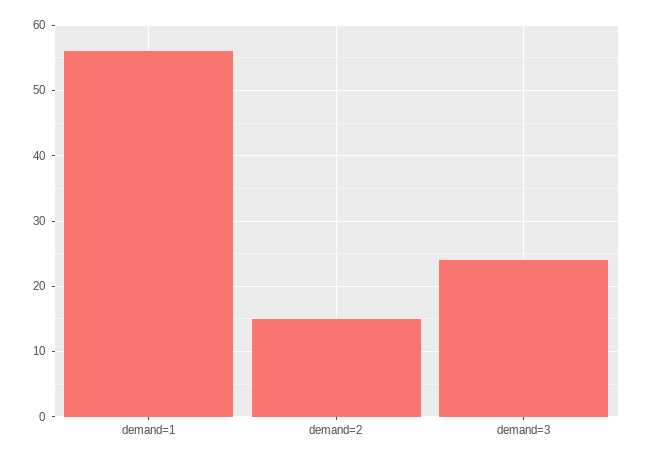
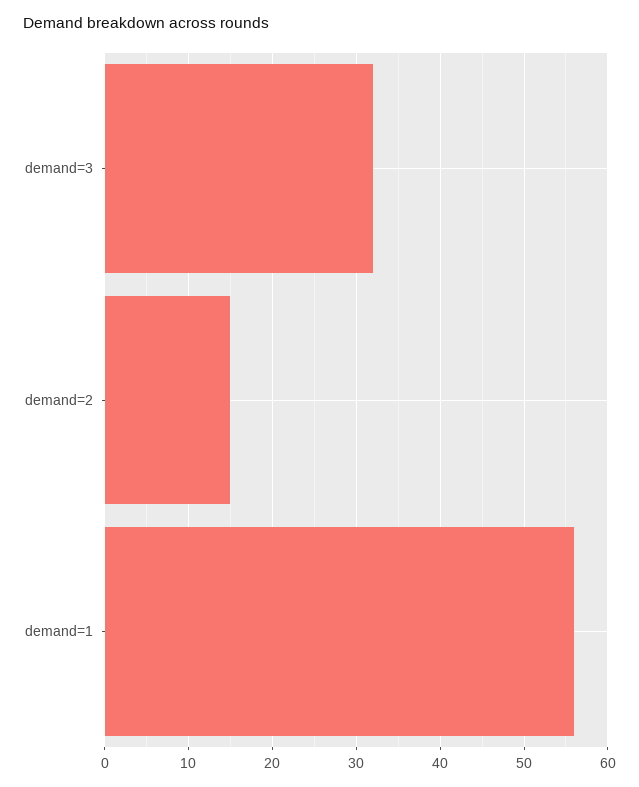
  {
    "demand=1": 56,
    "demand=2": 15,
-   "demand=3": 24
+   "demand=3": 32
  }

